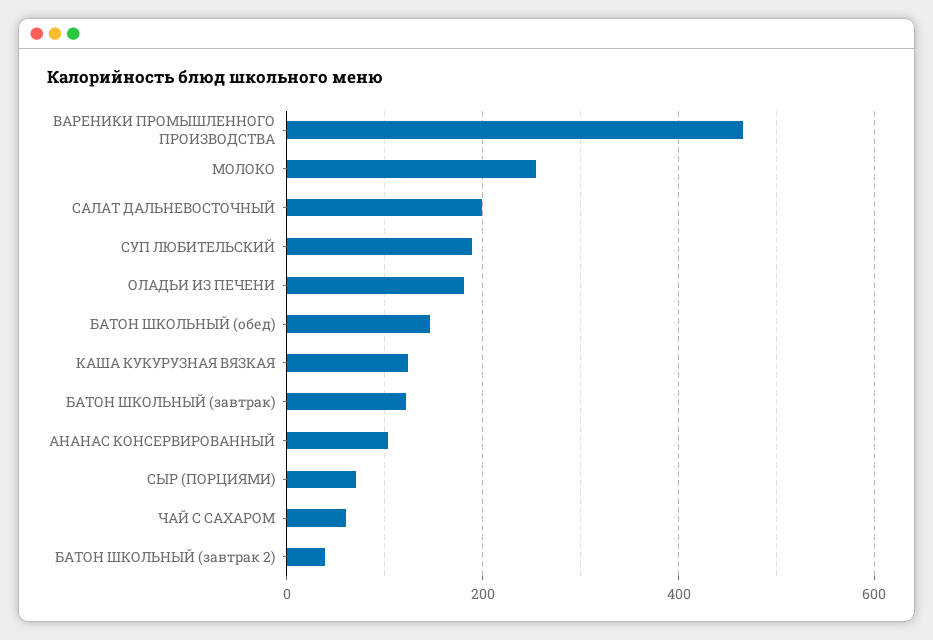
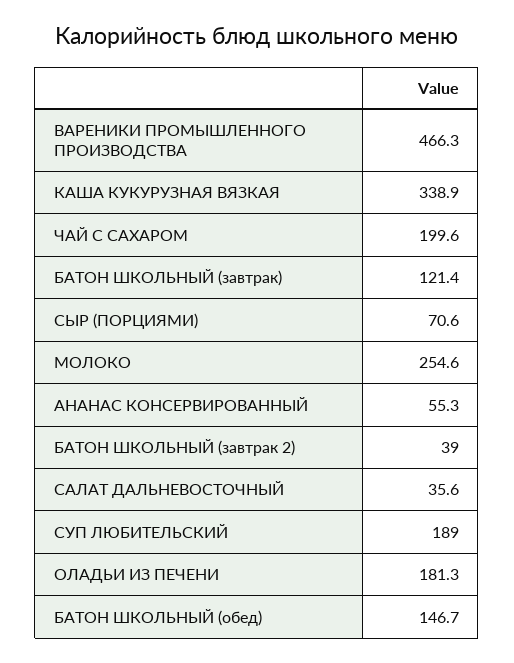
  {
    "ВАРЕНИКИ ПРОМЫШЛЕННОГО ПРОИЗВОДСТВА": 466.3,
    "МОЛОКО": 254.6,
-   "САЛАТ ДАЛЬНЕВОСТОЧНЫЙ": 200,
+   "САЛАТ ДАЛЬНЕВОСТОЧНЫЙ": 35.6,
    "СУП ЛЮБИТЕЛЬСКИЙ": 189,
    "ОЛАДЬИ ИЗ ПЕЧЕНИ": 181.3,
    "БАТОН ШКОЛЬНЫЙ (обед)": 146.7,
-   "КАША КУКУРУЗНАЯ ВЯЗКАЯ": 120,
+   "КАША КУКУРУЗНАЯ ВЯЗКАЯ": 338.9,
    "БАТОН ШКОЛЬНЫЙ (завтрак)": 121.4,
-   "АНАНАС КОНСЕРВИРОВАННЫЙ": 100,
+   "АНАНАС КОНСЕРВИРОВАННЫЙ": 55.3,
    "СЫР (ПОРЦИЯМИ)": 70.6,
-   "ЧАЙ С САХАРОМ": 60,
+   "ЧАЙ С САХАРОМ": 199.6,
    "БАТОН ШКОЛЬНЫЙ (завтрак 2)": 39
  }

